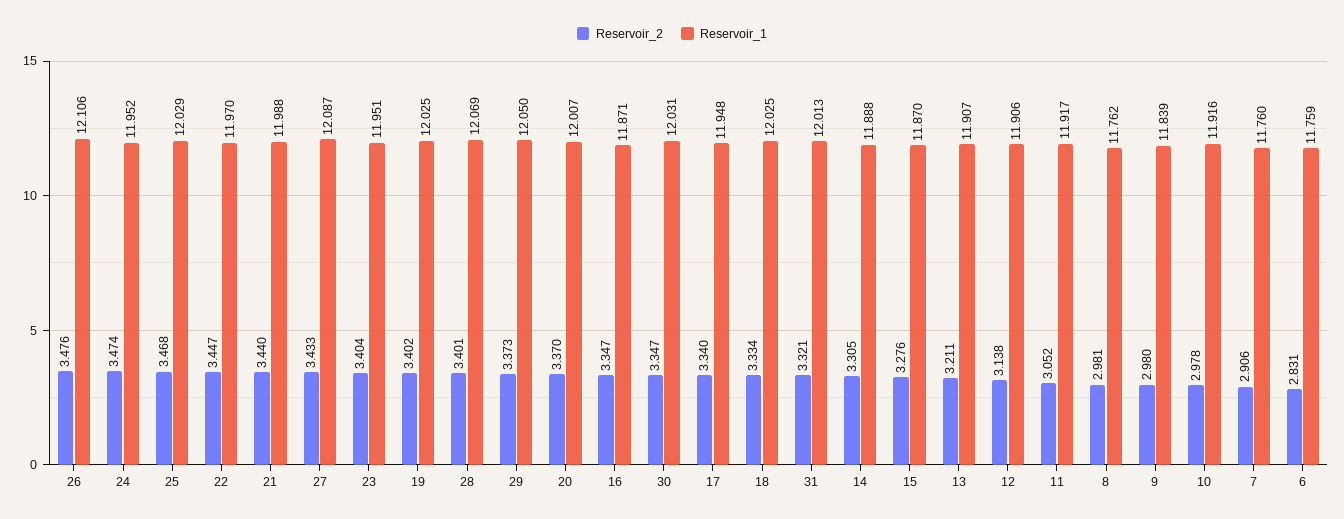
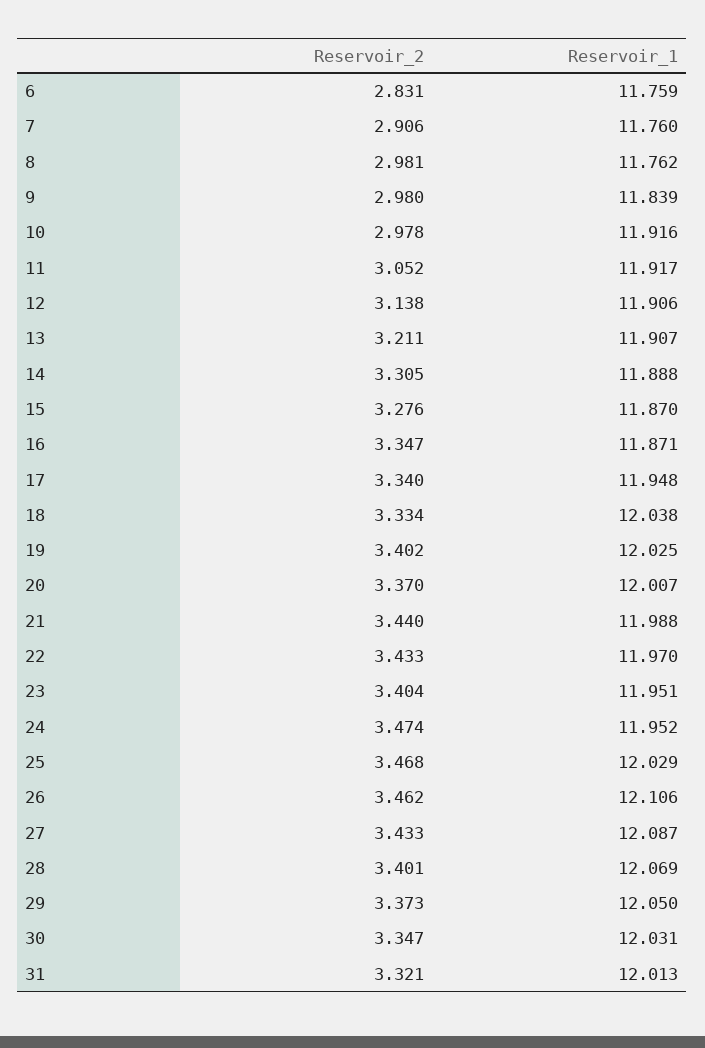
  {
    "Reservoir_2": {
-     "26": 3.476,
+     "26": 3.462,
      "24": 3.474,
      "25": 3.468,
-     "22": 3.447,
+     "22": 3.433,
      "21": 3.44,
      "27": 3.433,
      "23": 3.404,
      "19": 3.402,
      "28": 3.401,
      "29": 3.373,
      "20": 3.37,
      "16": 3.347,
      "30": 3.347,
      "17": 3.34,
      "18": 3.334,
      "31": 3.321,
      "14": 3.305,
      "15": 3.276,
      "13": 3.211,
      "12": 3.138,
      "11": 3.052,
      "8": 2.981,
      "9": 2.98,
      "10": 2.978,
      "7": 2.906,
      "6": 2.831
    },
    "Reservoir_1": {
      "26": 12.106,
      "24": 11.952,
      "25": 12.029,
      "22": 11.97,
      "21": 11.988,
      "27": 12.087,
      "23": 11.951,
      "19": 12.025,
      "28": 12.069,
      "29": 12.05,
      "20": 12.007,
      "16": 11.871,
      "30": 12.031,
      "17": 11.948,
-     "18": 12.025,
+     "18": 12.038,
      "31": 12.013,
      "14": 11.888,
      "15": 11.87,
      "13": 11.907,
      "12": 11.906,
      "11": 11.917,
      "8": 11.762,
      "9": 11.839,
      "10": 11.916,
      "7": 11.76,
      "6": 11.759
    }
  }

